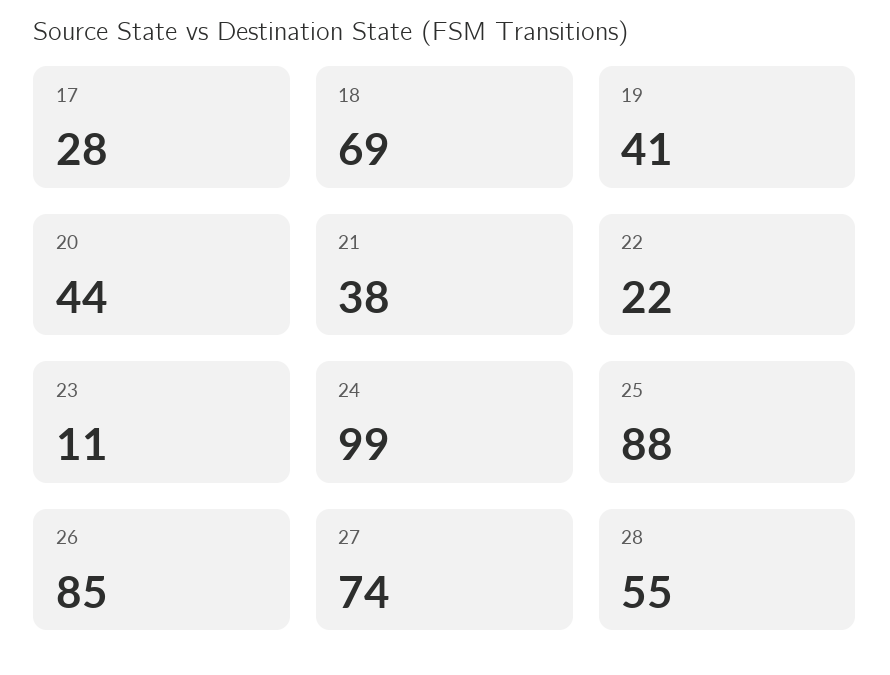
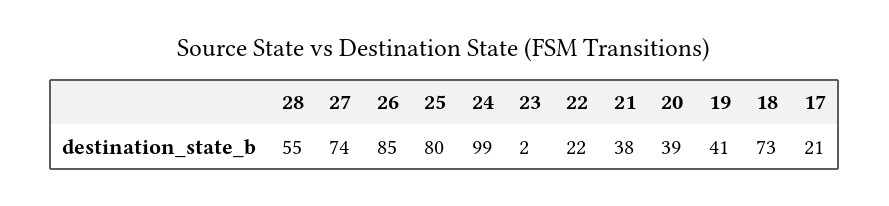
  {
-   "17": 28,
+   "17": 21,
-   "18": 69,
+   "18": 73,
    "19": 41,
-   "20": 44,
+   "20": 39,
    "21": 38,
    "22": 22,
-   "23": 11,
+   "23": 2,
    "24": 99,
-   "25": 88,
+   "25": 80,
    "26": 85,
    "27": 74,
    "28": 55
  }

